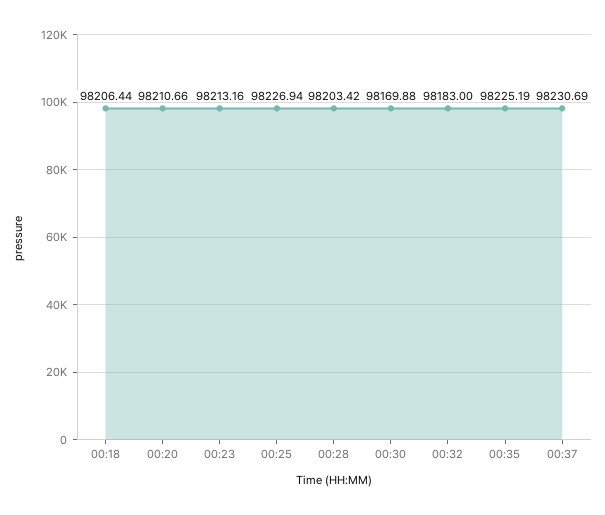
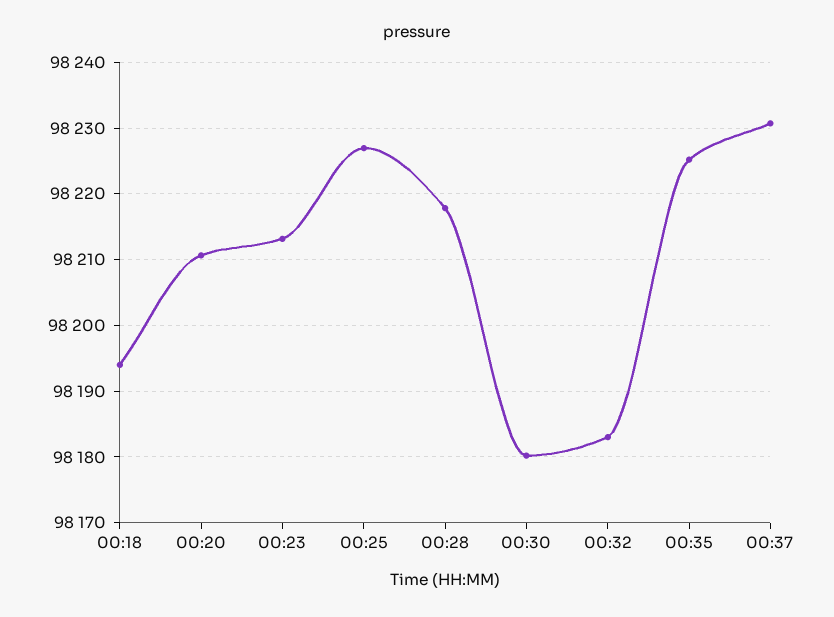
  {
-   "00:18": 98206.44,
+   "00:18": 98194,
    "00:20": 98210.66,
    "00:23": 98213.16,
    "00:25": 98226.94,
-   "00:28": 98203.42,
+   "00:28": 98218,
-   "00:30": 98169.88,
+   "00:30": 98180,
    "00:32": 98183,
    "00:35": 98225.19,
    "00:37": 98230.69
  }

